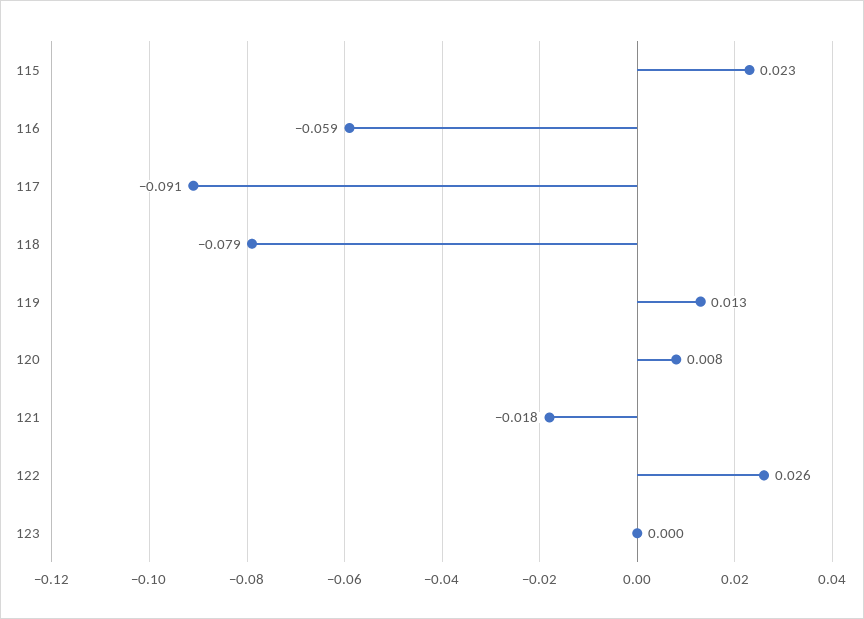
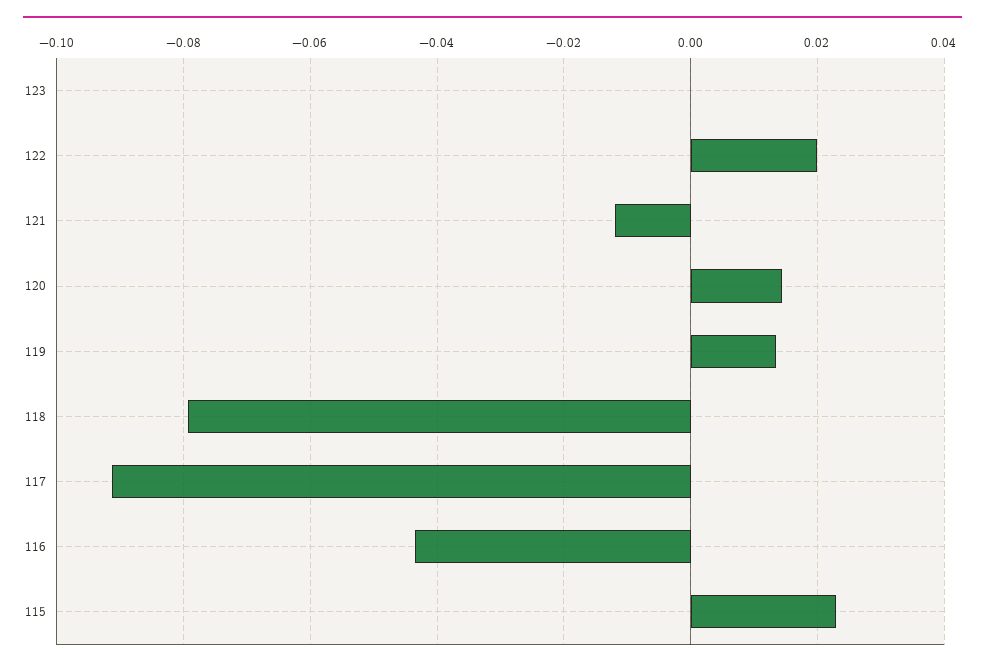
  {
    "115": 0.023,
-   "116": -0.059,
+   "116": -0.044,
    "117": -0.091,
    "118": -0.079,
    "119": 0.013,
-   "120": 0.008,
+   "120": 0.014,
-   "121": -0.018,
+   "121": -0.012,
-   "122": 0.026,
+   "122": 0.02,
    "123": 0
  }

